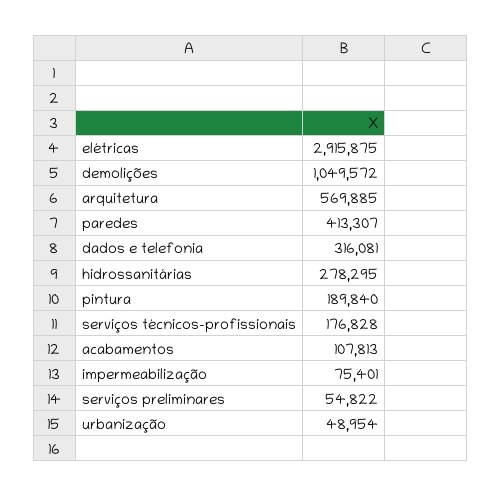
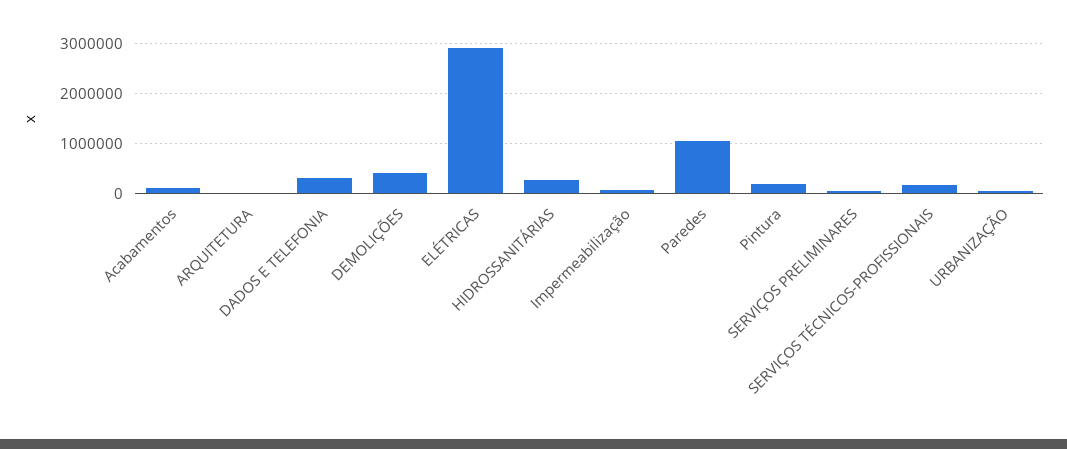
  {
    "elétricas": 2915875,
-   "demolições": 1049572,
+   "demolições": 400000,
-   "arquitetura": 569885,
+   "arquitetura": 0,
-   "paredes": 413307,
+   "paredes": 1000000,
    "dados e telefonia": 316081,
    "hidrossanitárias": 278295,
    "pintura": 189840,
    "serviços técnicos-profissionais": 176828,
    "acabamentos": 107813,
    "impermeabilização": 75401,
    "serviços preliminares": 54822,
    "urbanização": 48954
  }

